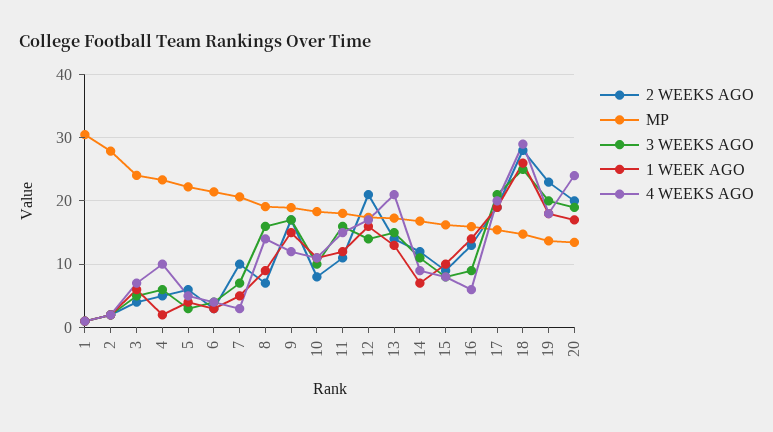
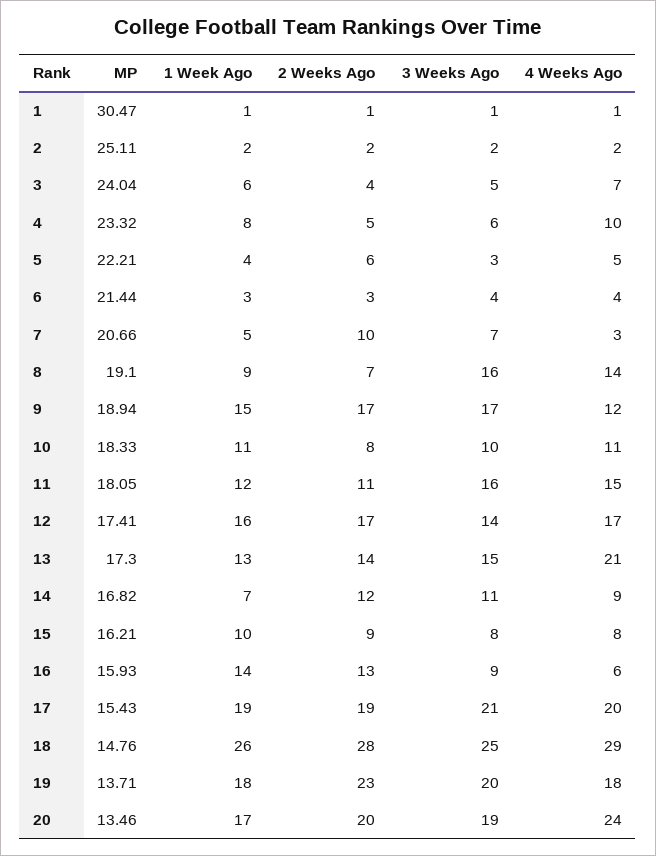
  {
    "2 WEEKS AGO": {
      "1": 1,
      "2": 2,
      "3": 4,
      "4": 5,
      "5": 6,
      "6": 3,
      "7": 10,
      "8": 7,
      "9": 17,
      "10": 8,
      "11": 11,
-     "12": 21,
+     "12": 17,
      "13": 14,
      "14": 12,
      "15": 9,
      "16": 13,
      "17": 19,
      "18": 28,
      "19": 23,
      "20": 20
    },
    "MP": {
      "1": 30.47,
-     "2": 28,
+     "2": 25.11,
      "3": 24.04,
      "4": 23.32,
      "5": 22.21,
      "6": 21.44,
      "7": 20.66,
      "8": 19.1,
      "9": 18.94,
      "10": 18.33,
      "11": 18.05,
      "12": 17.41,
      "13": 17.3,
      "14": 16.82,
      "15": 16.21,
      "16": 15.93,
      "17": 15.43,
      "18": 14.76,
      "19": 13.71,
      "20": 13.46
    },
    "3 WEEKS AGO": {
      "1": 1,
      "2": 2,
      "3": 5,
      "4": 6,
      "5": 3,
      "6": 4,
      "7": 7,
      "8": 16,
      "9": 17,
      "10": 10,
      "11": 16,
      "12": 14,
      "13": 15,
      "14": 11,
      "15": 8,
      "16": 9,
      "17": 21,
      "18": 25,
      "19": 20,
      "20": 19
    },
    "1 WEEK AGO": {
      "1": 1,
      "2": 2,
      "3": 6,
-     "4": 2,
+     "4": 8,
      "5": 4,
      "6": 3,
      "7": 5,
      "8": 9,
      "9": 15,
      "10": 11,
      "11": 12,
      "12": 16,
      "13": 13,
      "14": 7,
      "15": 10,
      "16": 14,
      "17": 19,
      "18": 26,
      "19": 18,
      "20": 17
    },
    "4 WEEKS AGO": {
      "1": 1,
      "2": 2,
      "3": 7,
      "4": 10,
      "5": 5,
      "6": 4,
      "7": 3,
      "8": 14,
      "9": 12,
      "10": 11,
      "11": 15,
      "12": 17,
      "13": 21,
      "14": 9,
      "15": 8,
      "16": 6,
      "17": 20,
      "18": 29,
      "19": 18,
      "20": 24
    }
  }

